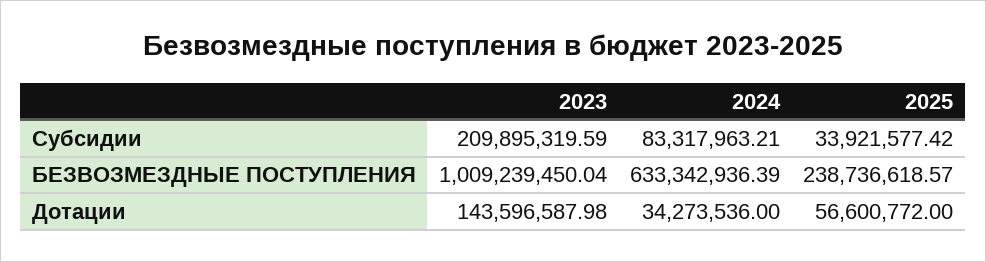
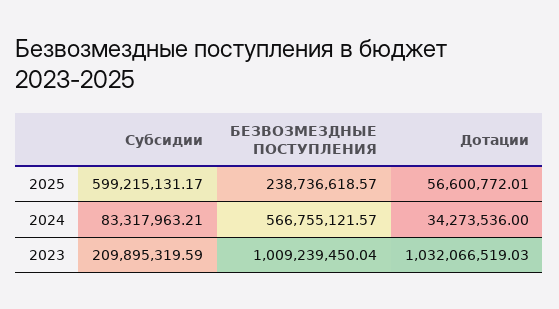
  {
    "2023": {
      "Субсидии": 209895319.59,
      "БЕЗВОЗМЕЗДНЫЕ ПОСТУПЛЕНИЯ": 1009239450.04,
-     "Дотации": 143596587.98
+     "Дотации": 1032066519.03
    },
    "2024": {
      "Субсидии": 83317963.21,
-     "БЕЗВОЗМЕЗДНЫЕ ПОСТУПЛЕНИЯ": 633342936.39,
+     "БЕЗВОЗМЕЗДНЫЕ ПОСТУПЛЕНИЯ": 566755121.57,
      "Дотации": 34273536
    },
    "2025": {
-     "Субсидии": 33921577.42,
+     "Субсидии": 599215131.17,
      "БЕЗВОЗМЕЗДНЫЕ ПОСТУПЛЕНИЯ": 238736618.57,
-     "Дотации": 56600772
+     "Дотации": 56600772.01
    }
  }

